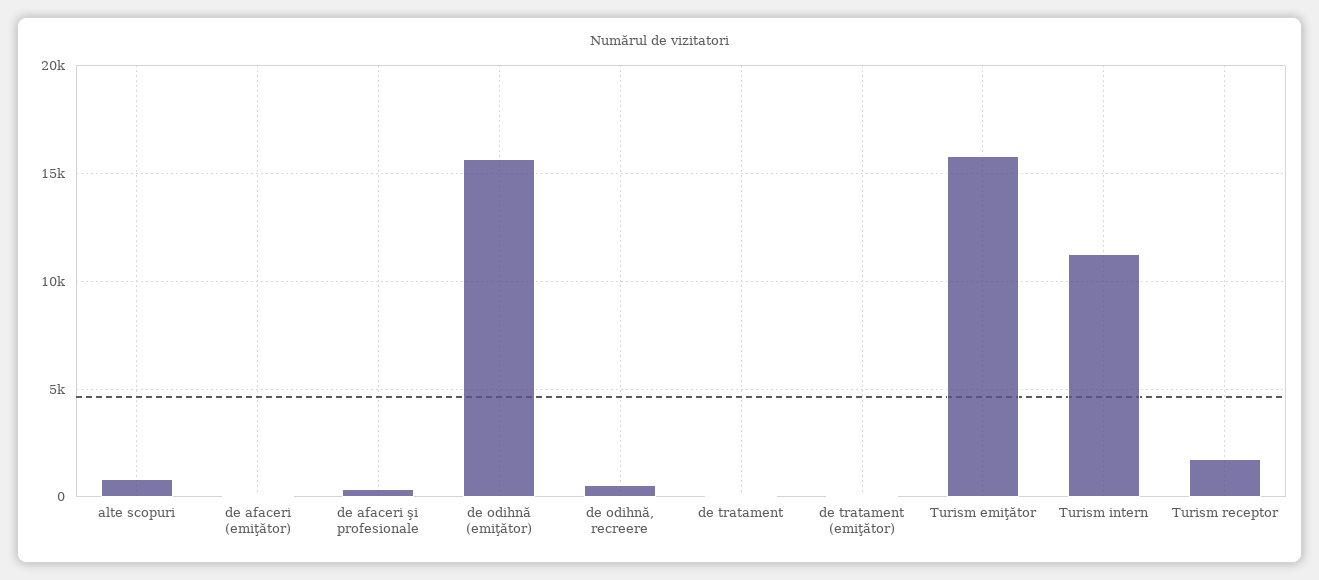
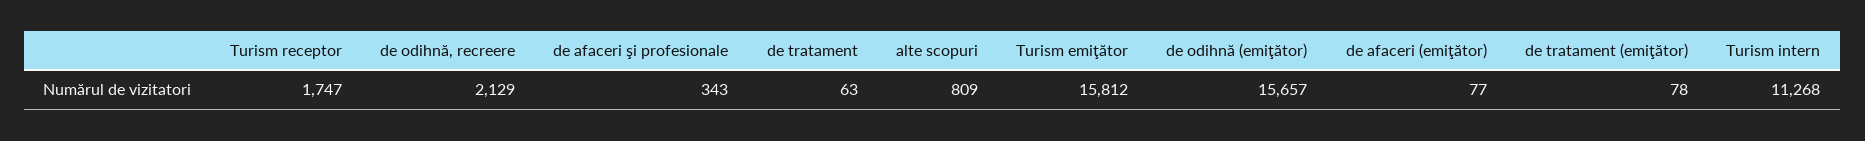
  {
    "alte scopuri": 809,
    "de afaceri (emiţător)": 77,
    "de afaceri şi profesionale": 343,
    "de odihnă (emiţător)": 15657,
-   "de odihnă, recreere": 500,
+   "de odihnă, recreere": 2129,
    "de tratament": 63,
    "de tratament (emiţător)": 78,
    "Turism emiţător": 15812,
    "Turism intern": 11268,
    "Turism receptor": 1747
  }

